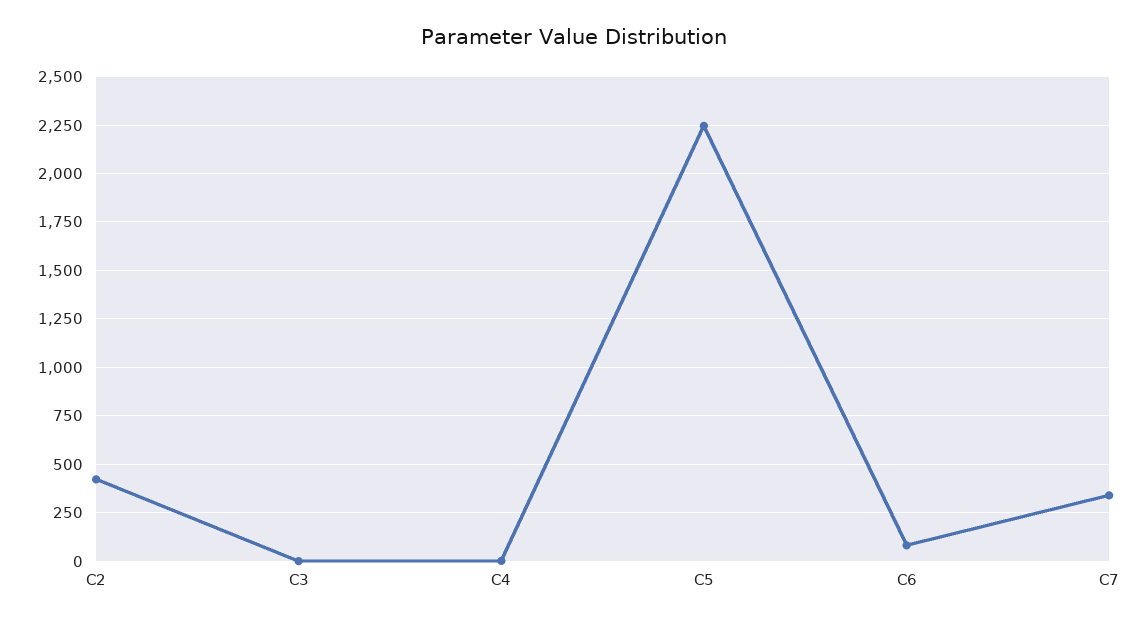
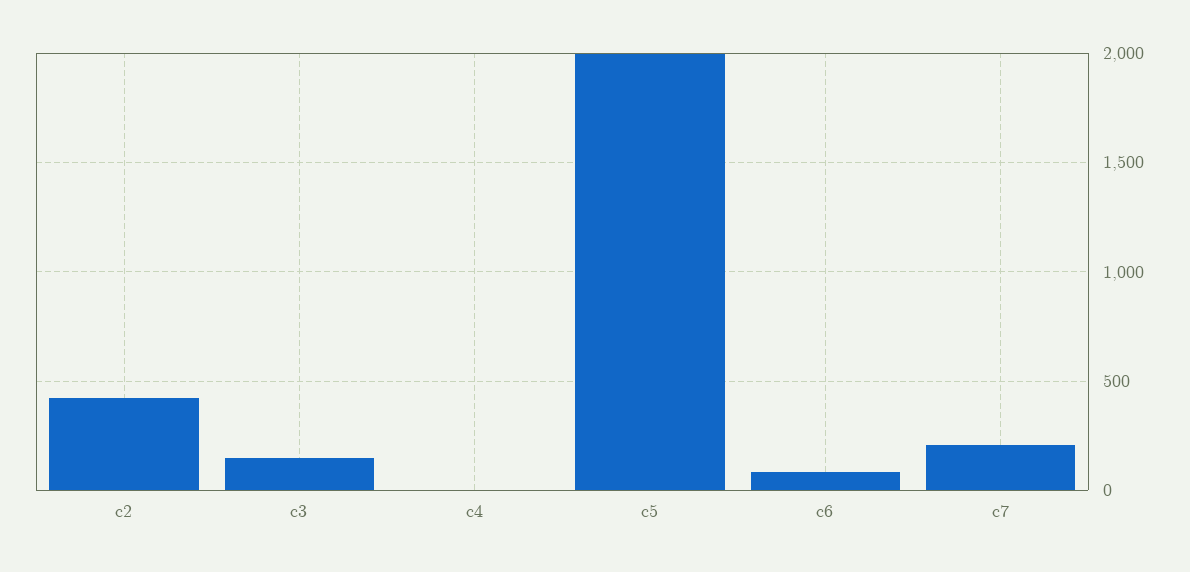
  {
    "C2": 400,
-   "C3": 0,
+   "C3": 150,
    "C4": 0,
-   "C5": 2250,
+   "C5": 2000,
    "C6": 100,
-   "C7": 350
+   "C7": 200
  }

